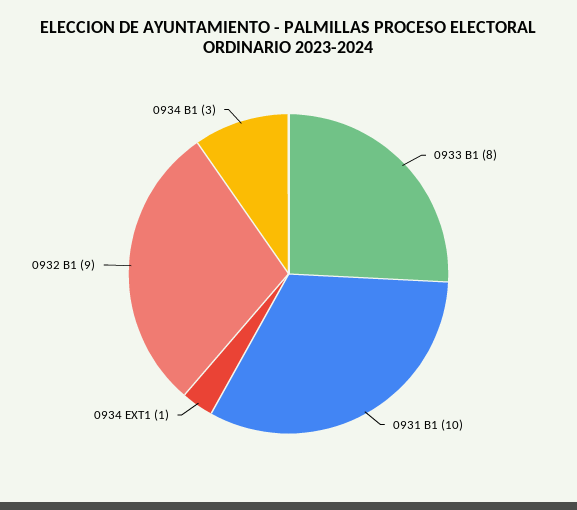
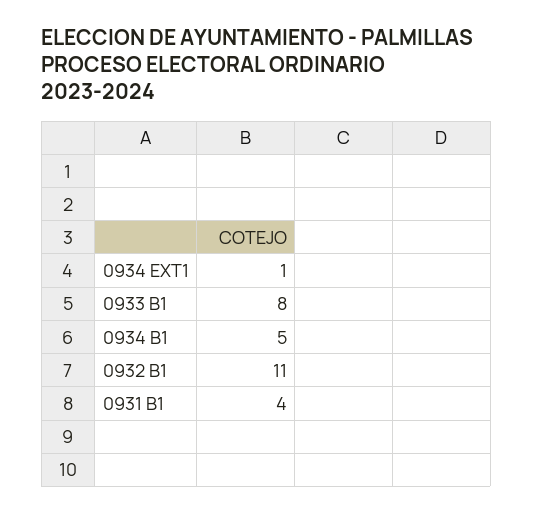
  {
    "0933 B1": 8,
-   "0931 B1": 10,
+   "0931 B1": 4,
    "0934 EXT1": 1,
-   "0932 B1": 9,
+   "0932 B1": 11,
-   "0934 B1": 3
+   "0934 B1": 5
  }

